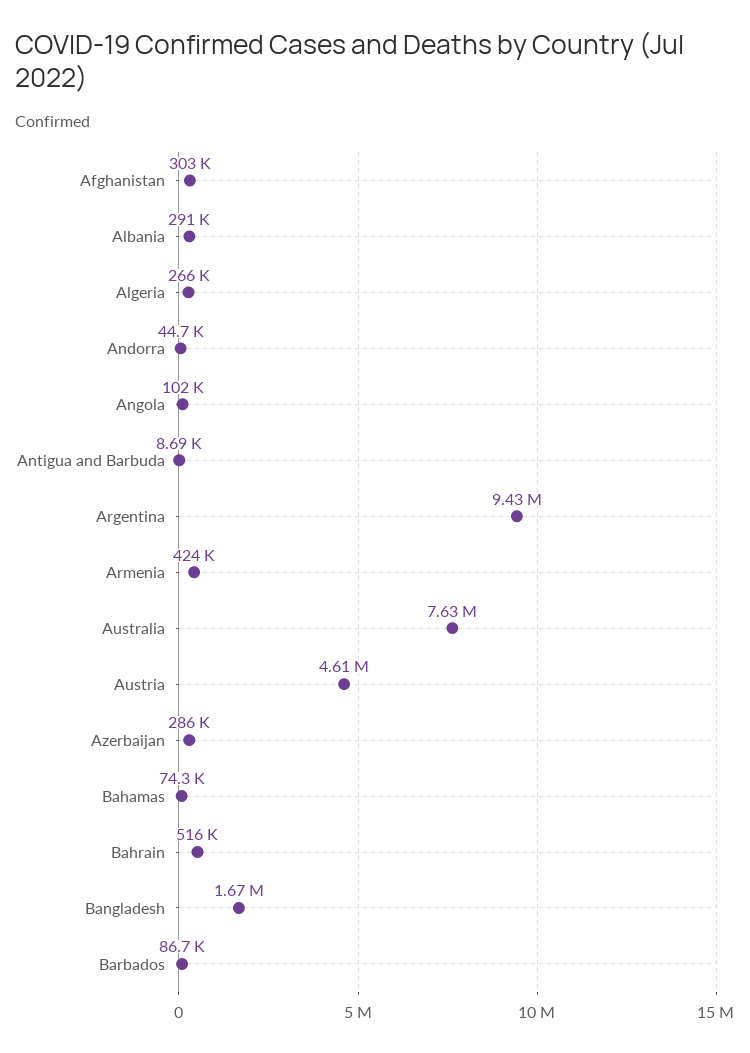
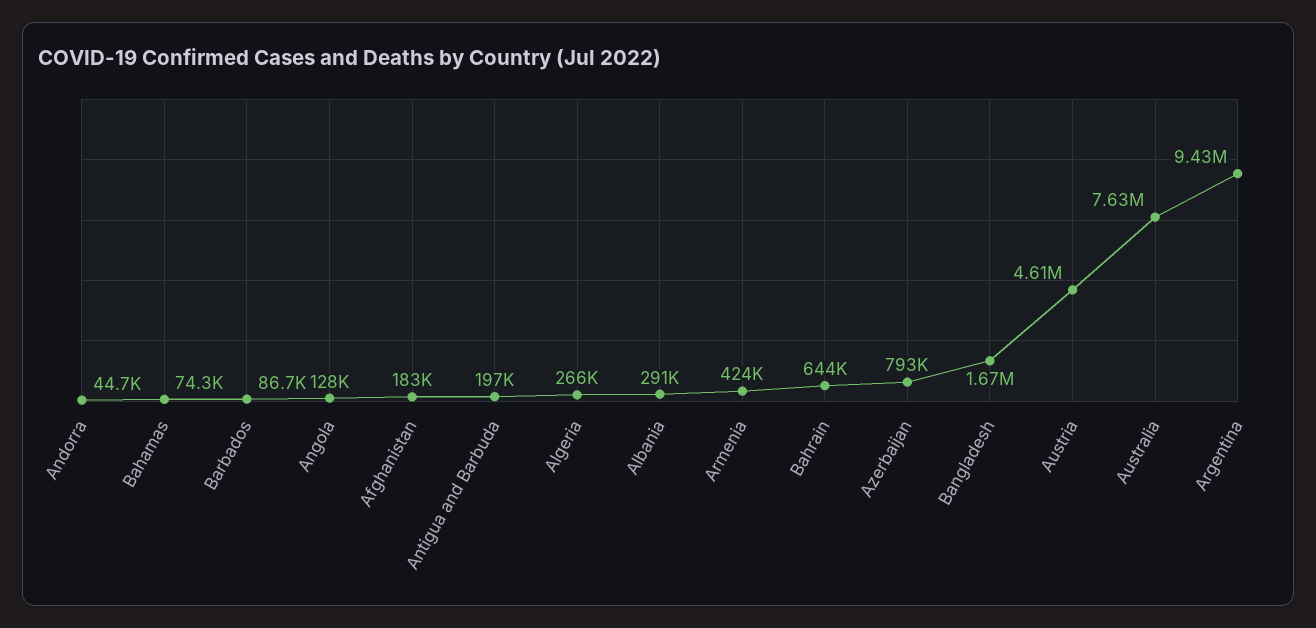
  {
-   "Afghanistan": 303000,
+   "Afghanistan": 183000,
    "Albania": 291000,
    "Algeria": 266000,
    "Andorra": 44700,
-   "Angola": 102000,
+   "Angola": 128000,
-   "Antigua and Barbuda": 8690,
+   "Antigua and Barbuda": 197000,
    "Argentina": 9430000,
    "Armenia": 424000,
    "Australia": 7630000,
    "Austria": 4610000,
-   "Azerbaijan": 286000,
+   "Azerbaijan": 793000,
    "Bahamas": 74300,
-   "Bahrain": 516000,
+   "Bahrain": 644000,
    "Bangladesh": 1670000,
    "Barbados": 86700
  }

